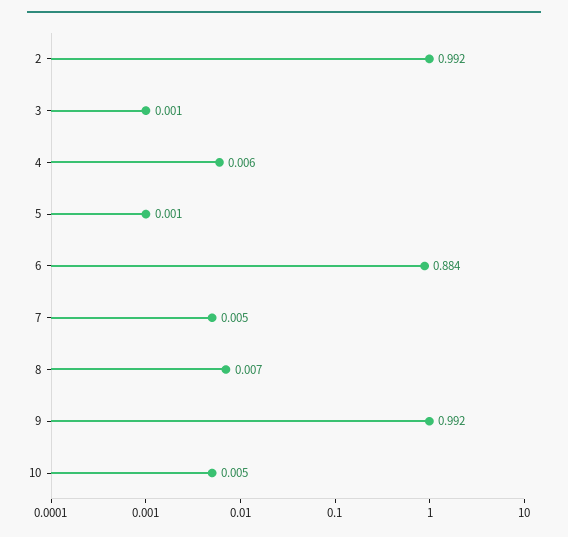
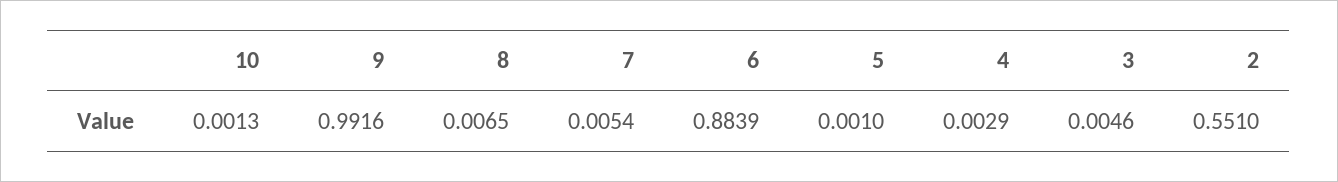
  {
-   "2": 0.992,
+   "2": 0.551,
-   "3": 0.001,
+   "3": 0.0046,
-   "4": 0.006,
+   "4": 0.0029,
    "5": 0.001,
    "6": 0.8839,
    "7": 0.0054,
    "8": 0.0065,
    "9": 0.9916,
-   "10": 0.005
+   "10": 0.0013
  }

